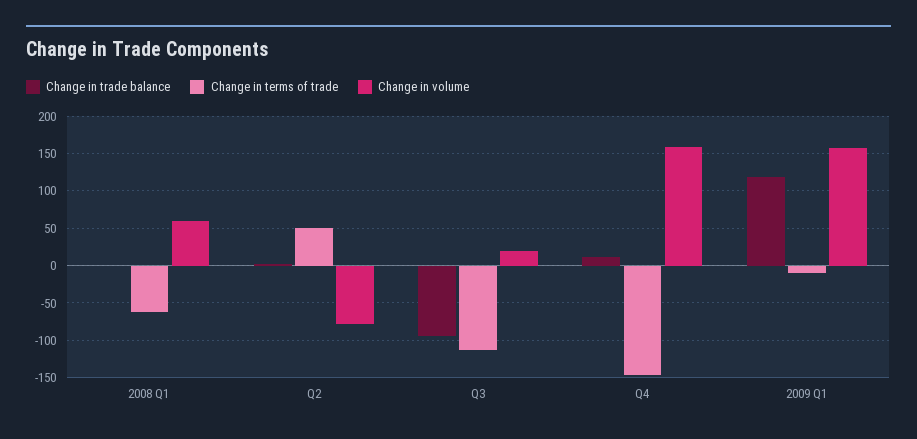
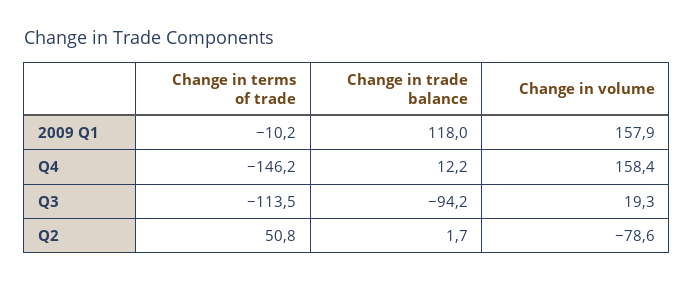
  {
    "Change in trade balance": {
-     "2008 Q1": 0,
      "Q2": 1.7,
      "Q3": -94.2,
      "Q4": 12.2,
      "2009 Q1": 118
    },
    "Change in terms of trade": {
-     "2008 Q1": -60,
      "Q2": 50.8,
      "Q3": -113.5,
      "Q4": -146.2,
      "2009 Q1": -10.2
    },
    "Change in volume": {
-     "2008 Q1": 60,
      "Q2": -78.6,
      "Q3": 19.3,
      "Q4": 158.4,
      "2009 Q1": 157.9
    }
  }

